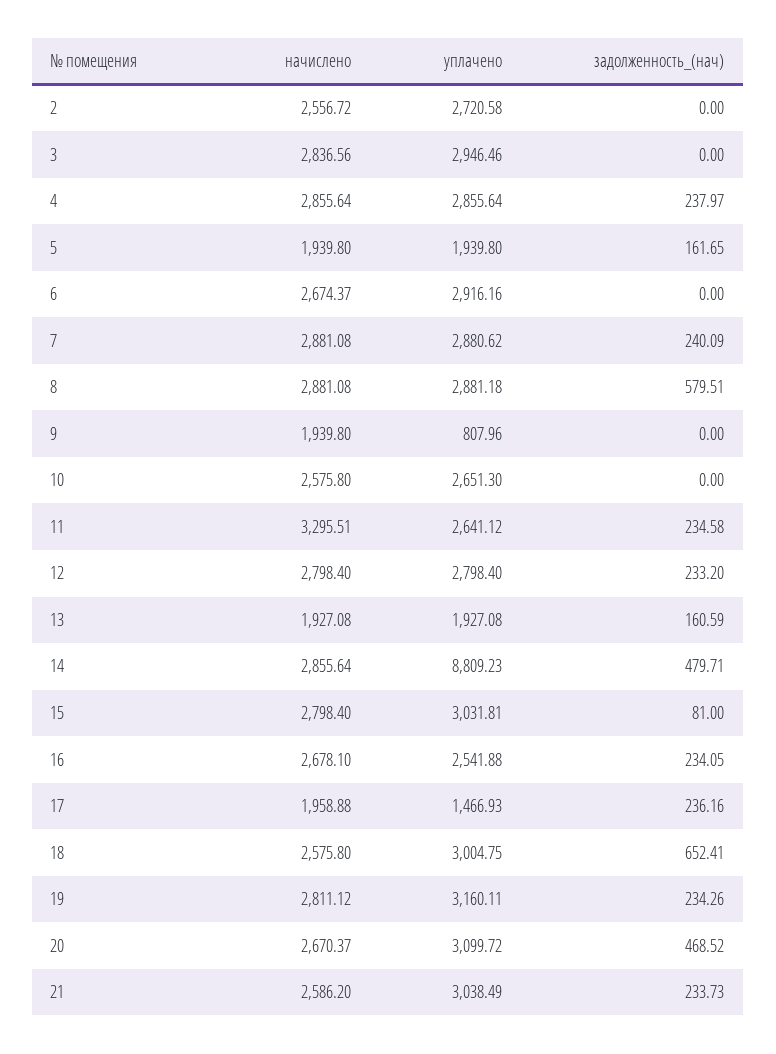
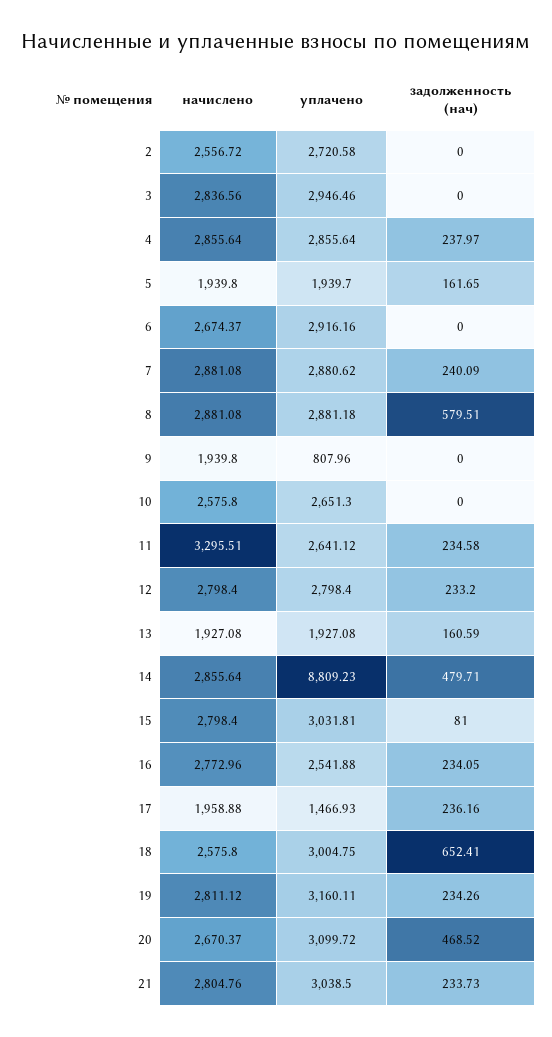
  {
    "начислено": {
      "2": 2556.72,
      "3": 2836.56,
      "4": 2855.64,
      "5": 1939.8,
      "6": 2674.37,
      "7": 2881.08,
      "8": 2881.08,
      "9": 1939.8,
      "10": 2575.8,
      "11": 3295.51,
      "12": 2798.4,
      "13": 1927.08,
      "14": 2855.64,
      "15": 2798.4,
-     "16": 2678.1,
+     "16": 2772.96,
      "17": 1958.88,
      "18": 2575.8,
      "19": 2811.12,
      "20": 2670.37,
-     "21": 2586.2
+     "21": 2804.76
    },
    "уплачено": {
      "2": 2720.58,
      "3": 2946.46,
      "4": 2855.64,
-     "5": 1939.8,
+     "5": 1939.7,
      "6": 2916.16,
      "7": 2880.62,
      "8": 2881.18,
      "9": 807.96,
      "10": 2651.3,
      "11": 2641.12,
      "12": 2798.4,
      "13": 1927.08,
      "14": 8809.23,
      "15": 3031.81,
      "16": 2541.88,
      "17": 1466.93,
      "18": 3004.75,
      "19": 3160.11,
      "20": 3099.72,
-     "21": 3038.49
+     "21": 3038.5
    },
    "задолженность_(нач)": {
      "2": 0,
      "3": 0,
      "4": 237.97,
      "5": 161.65,
      "6": 0,
      "7": 240.09,
      "8": 579.51,
      "9": 0,
      "10": 0,
      "11": 234.58,
      "12": 233.2,
      "13": 160.59,
      "14": 479.71,
      "15": 81,
      "16": 234.05,
      "17": 236.16,
      "18": 652.41,
      "19": 234.26,
      "20": 468.52,
      "21": 233.73
    }
  }

